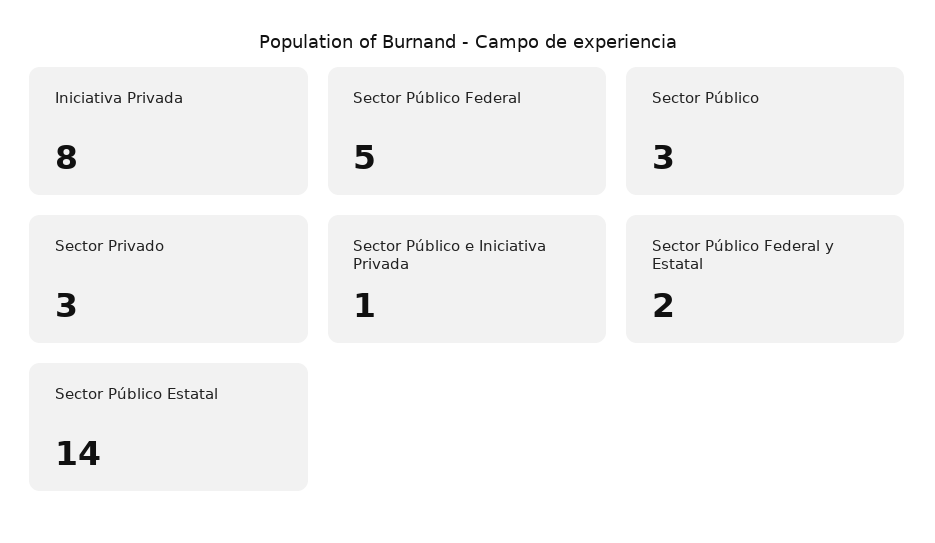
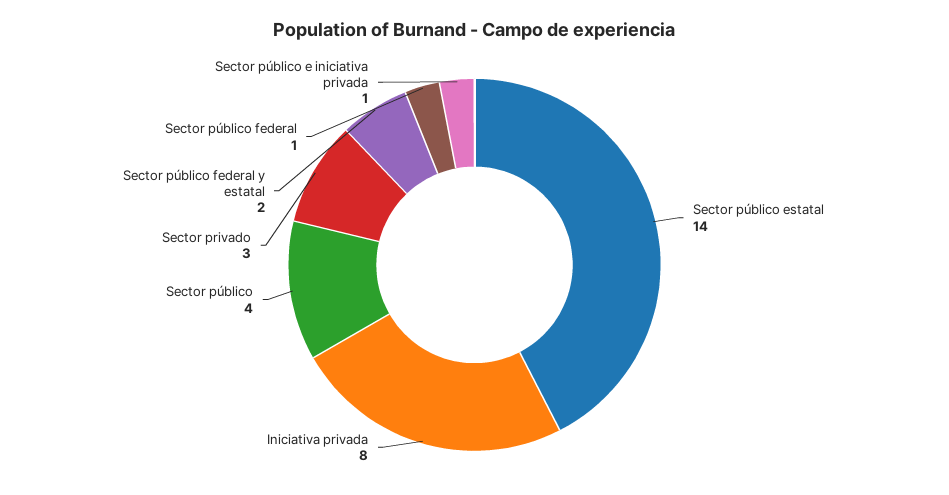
  {
    "Iniciativa Privada": 8,
-   "Sector Público Federal": 5,
+   "Sector Público Federal": 1,
-   "Sector Público": 3,
+   "Sector Público": 4,
    "Sector Privado": 3,
    "Sector Público e Iniciativa Privada": 1,
    "Sector Público Federal y Estatal": 2,
    "Sector Público Estatal": 14
  }

